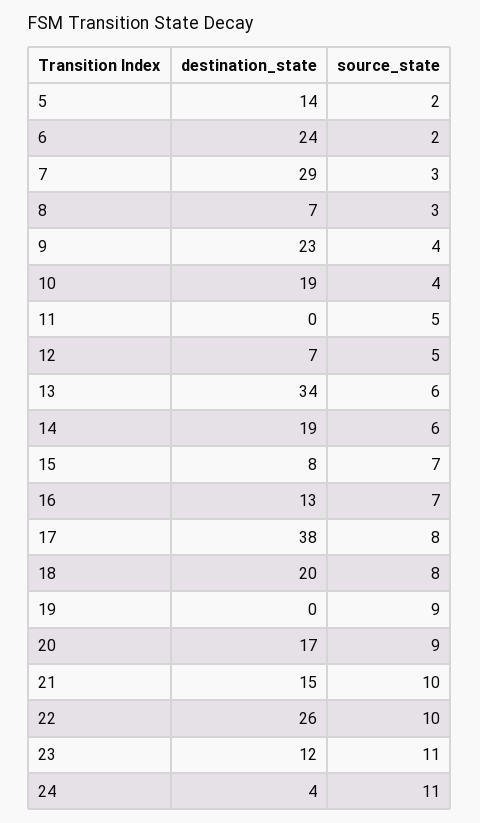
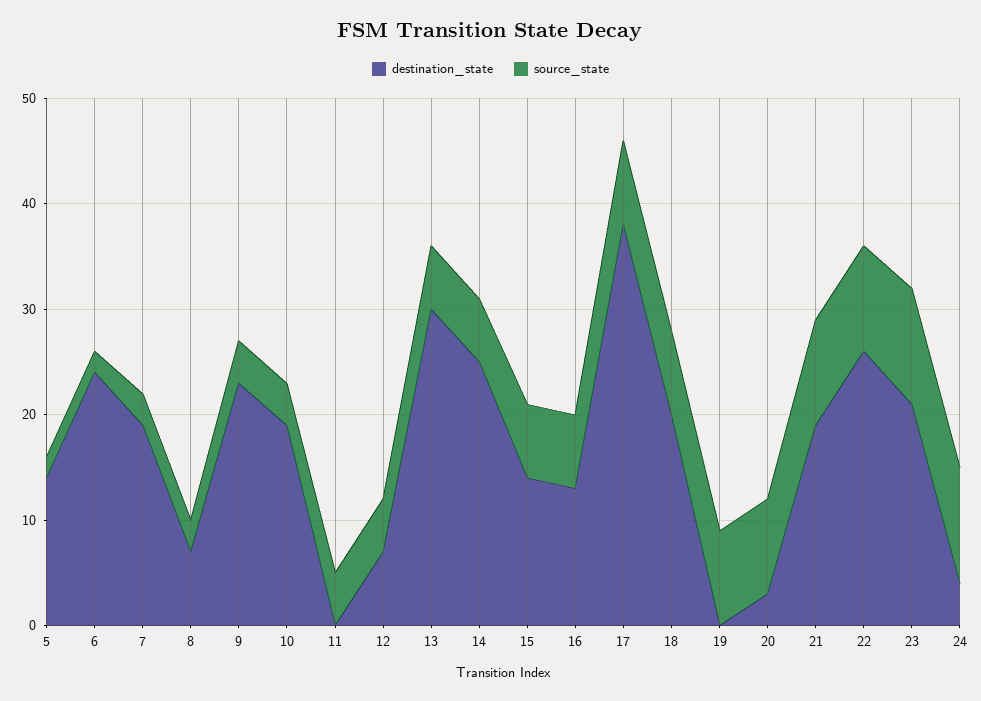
  {
    "destination_state": {
      "5": 14,
      "6": 24,
-     "7": 29,
+     "7": 19,
      "8": 7,
      "9": 23,
      "10": 19,
      "11": 0,
      "12": 7,
-     "13": 34,
+     "13": 30,
-     "14": 19,
+     "14": 25,
-     "15": 8,
+     "15": 14,
      "16": 13,
      "17": 38,
      "18": 20,
      "19": 0,
-     "20": 17,
+     "20": 3,
-     "21": 15,
+     "21": 19,
      "22": 26,
-     "23": 12,
+     "23": 21,
      "24": 4
    },
    "source_state": {
      "5": 2,
      "6": 2,
      "7": 3,
      "8": 3,
      "9": 4,
      "10": 4,
      "11": 5,
      "12": 5,
      "13": 6,
      "14": 6,
      "15": 7,
      "16": 7,
      "17": 8,
      "18": 8,
      "19": 9,
      "20": 9,
      "21": 10,
      "22": 10,
      "23": 11,
      "24": 11
    }
  }

